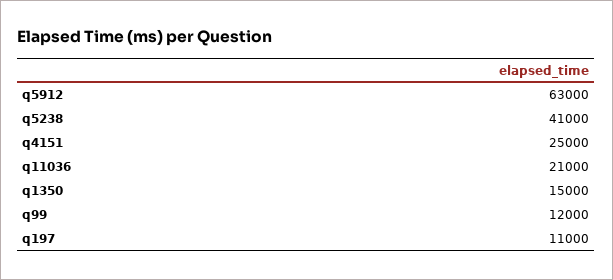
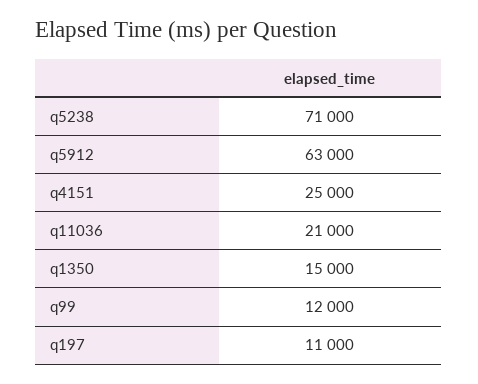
  {
    "q5912": 63000,
-   "q5238": 41000,
+   "q5238": 71000,
    "q4151": 25000,
    "q11036": 21000,
    "q1350": 15000,
    "q99": 12000,
    "q197": 11000
  }

